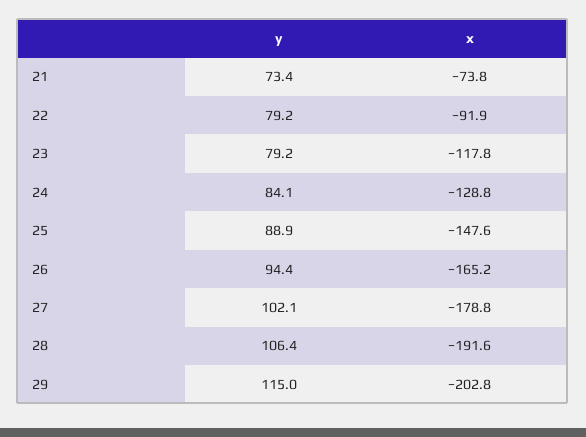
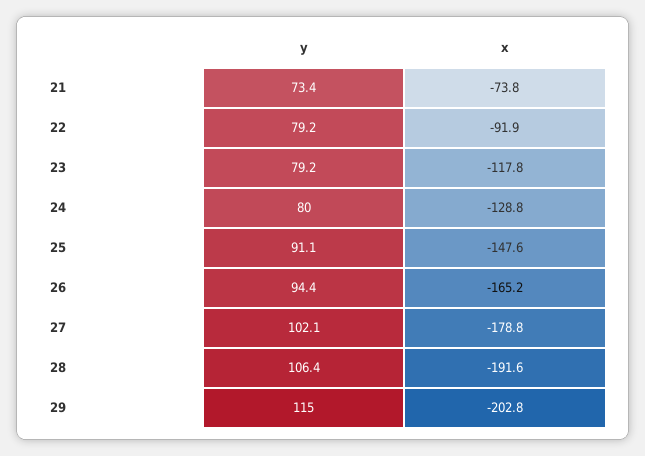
  {
    "y": {
      "21": 73.4,
      "22": 79.2,
      "23": 79.2,
-     "24": 84.1,
+     "24": 80,
-     "25": 88.9,
+     "25": 91.1,
      "26": 94.4,
      "27": 102.1,
      "28": 106.4,
      "29": 115
    },
    "x": {
      "21": -73.8,
      "22": -91.9,
      "23": -117.8,
      "24": -128.8,
      "25": -147.6,
      "26": -165.2,
      "27": -178.8,
      "28": -191.6,
      "29": -202.8
    }
  }

